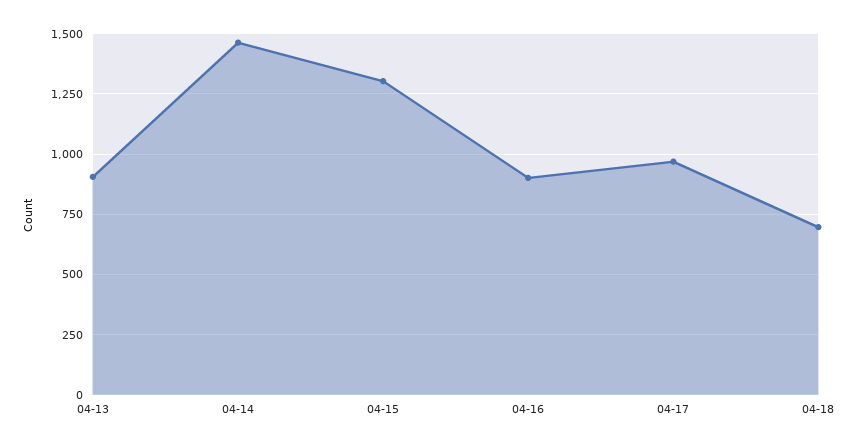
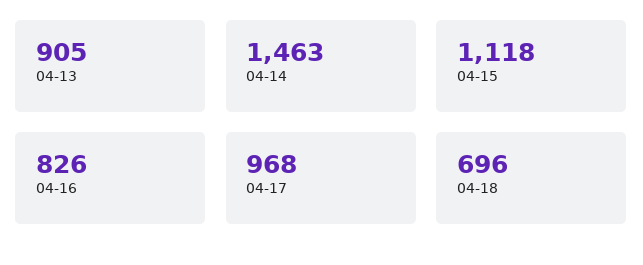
  {
    "04-13": 905,
    "04-14": 1463,
-   "04-15": 1300,
+   "04-15": 1118,
-   "04-16": 900,
+   "04-16": 826,
    "04-17": 968,
    "04-18": 696
  }

